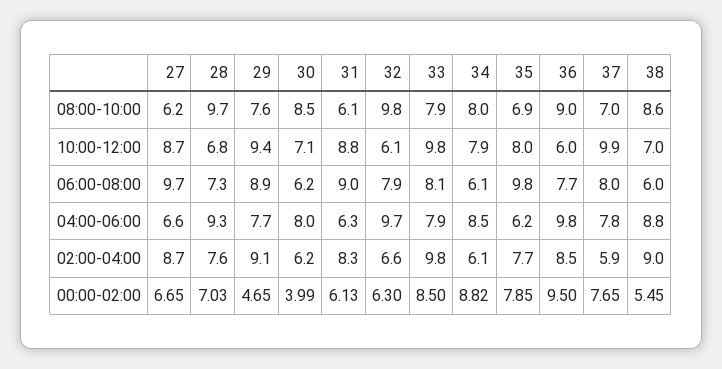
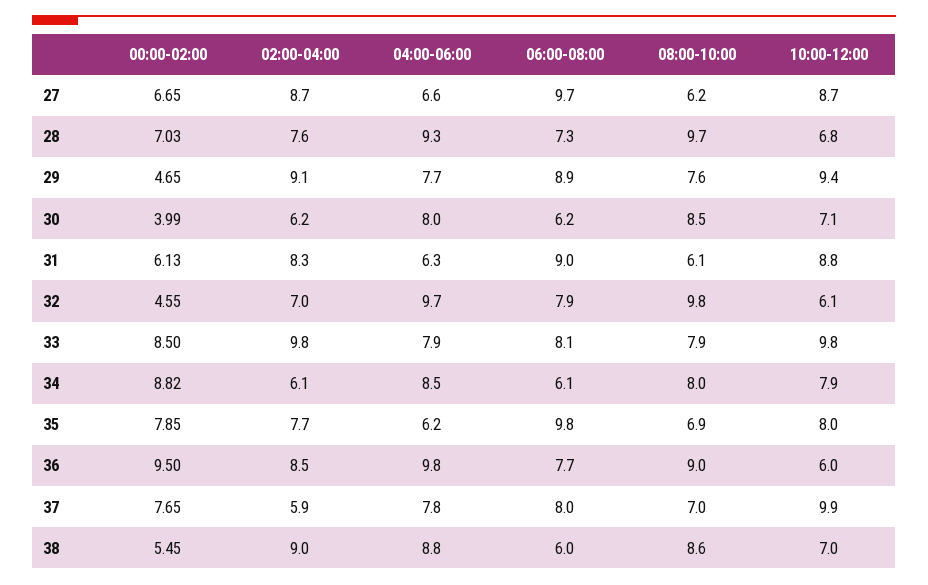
  {
    "27": {
      "08:00-10:00": 6.2,
      "10:00-12:00": 8.7,
      "06:00-08:00": 9.7,
      "04:00-06:00": 6.6,
      "02:00-04:00": 8.7,
      "00:00-02:00": 6.65
    },
    "28": {
      "08:00-10:00": 9.7,
      "10:00-12:00": 6.8,
      "06:00-08:00": 7.3,
      "04:00-06:00": 9.3,
      "02:00-04:00": 7.6,
      "00:00-02:00": 7.03
    },
    "29": {
      "08:00-10:00": 7.6,
      "10:00-12:00": 9.4,
      "06:00-08:00": 8.9,
      "04:00-06:00": 7.7,
      "02:00-04:00": 9.1,
      "00:00-02:00": 4.65
    },
    "30": {
      "08:00-10:00": 8.5,
      "10:00-12:00": 7.1,
      "06:00-08:00": 6.2,
      "04:00-06:00": 8,
      "02:00-04:00": 6.2,
      "00:00-02:00": 3.99
    },
    "31": {
      "08:00-10:00": 6.1,
      "10:00-12:00": 8.8,
      "06:00-08:00": 9,
      "04:00-06:00": 6.3,
      "02:00-04:00": 8.3,
      "00:00-02:00": 6.13
    },
    "32": {
      "08:00-10:00": 9.8,
      "10:00-12:00": 6.1,
      "06:00-08:00": 7.9,
      "04:00-06:00": 9.7,
-     "02:00-04:00": 6.6,
+     "02:00-04:00": 7,
-     "00:00-02:00": 6.3
+     "00:00-02:00": 4.55
    },
    "33": {
      "08:00-10:00": 7.9,
      "10:00-12:00": 9.8,
      "06:00-08:00": 8.1,
      "04:00-06:00": 7.9,
      "02:00-04:00": 9.8,
      "00:00-02:00": 8.5
    },
    "34": {
      "08:00-10:00": 8,
      "10:00-12:00": 7.9,
      "06:00-08:00": 6.1,
      "04:00-06:00": 8.5,
      "02:00-04:00": 6.1,
      "00:00-02:00": 8.82
    },
    "35": {
      "08:00-10:00": 6.9,
      "10:00-12:00": 8,
      "06:00-08:00": 9.8,
      "04:00-06:00": 6.2,
      "02:00-04:00": 7.7,
      "00:00-02:00": 7.85
    },
    "36": {
      "08:00-10:00": 9,
      "10:00-12:00": 6,
      "06:00-08:00": 7.7,
      "04:00-06:00": 9.8,
      "02:00-04:00": 8.5,
      "00:00-02:00": 9.5
    },
    "37": {
      "08:00-10:00": 7,
      "10:00-12:00": 9.9,
      "06:00-08:00": 8,
      "04:00-06:00": 7.8,
      "02:00-04:00": 5.9,
      "00:00-02:00": 7.65
    },
    "38": {
      "08:00-10:00": 8.6,
      "10:00-12:00": 7,
      "06:00-08:00": 6,
      "04:00-06:00": 8.8,
      "02:00-04:00": 9,
      "00:00-02:00": 5.45
    }
  }

